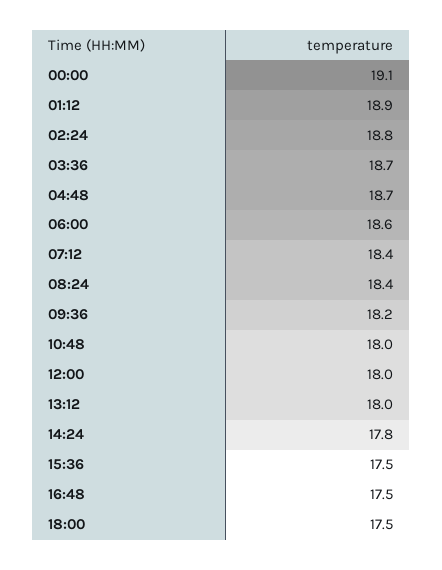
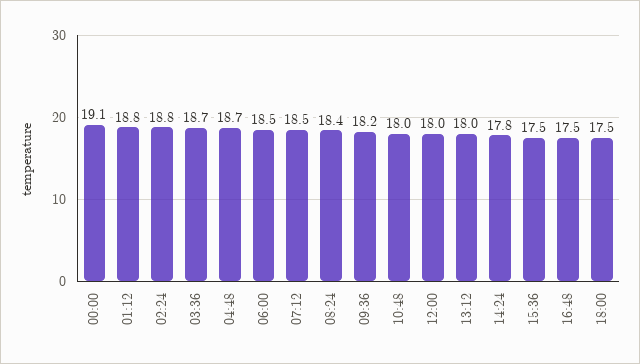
  {
    "00:00": 19.1,
-   "01:12": 18.9,
+   "01:12": 18.8,
    "02:24": 18.8,
    "03:36": 18.7,
    "04:48": 18.7,
-   "06:00": 18.6,
+   "06:00": 18.5,
-   "07:12": 18.4,
+   "07:12": 18.5,
    "08:24": 18.4,
    "09:36": 18.2,
    "10:48": 18,
    "12:00": 18,
    "13:12": 18,
    "14:24": 17.8,
    "15:36": 17.5,
    "16:48": 17.5,
    "18:00": 17.5
  }

